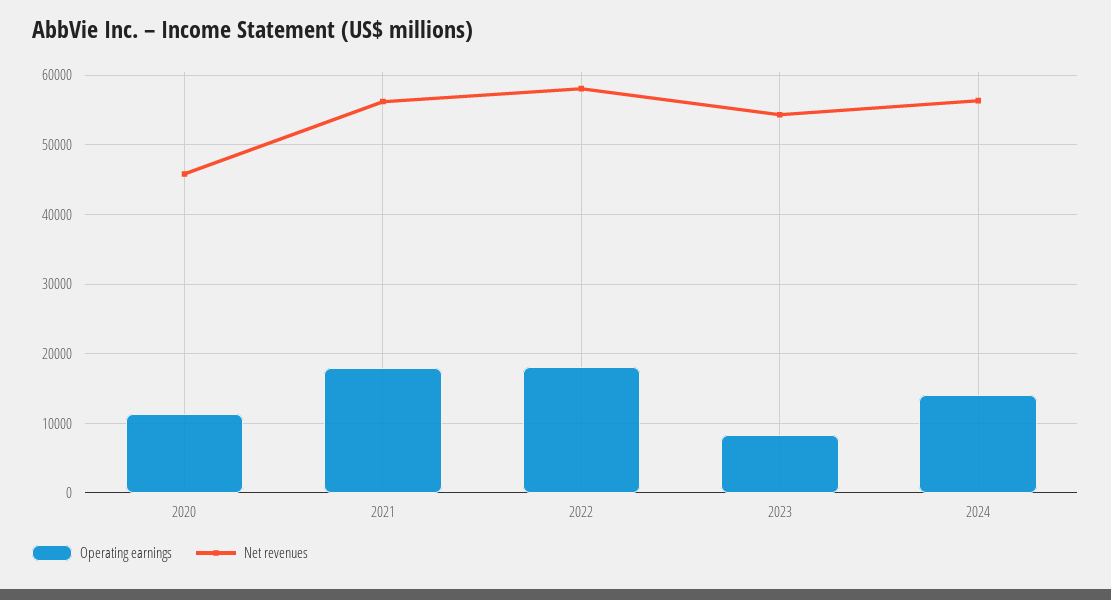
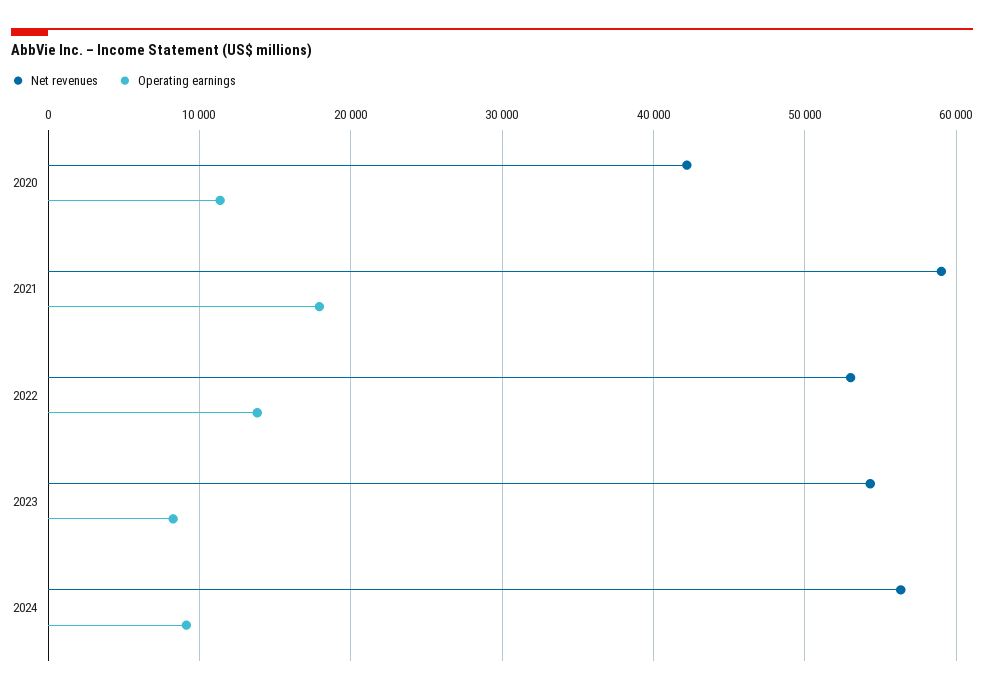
  {
    "Operating earnings": {
      "2020": 11000,
      "2021": 18000,
-     "2022": 18000,
+     "2022": 14000,
      "2023": 8000,
-     "2024": 14000
+     "2024": 9000
    },
    "Net revenues": {
-     "2020": 46000,
+     "2020": 42000,
-     "2021": 56000,
+     "2021": 59000,
-     "2022": 58000,
+     "2022": 53000,
      "2023": 54000,
      "2024": 56000
    }
  }

